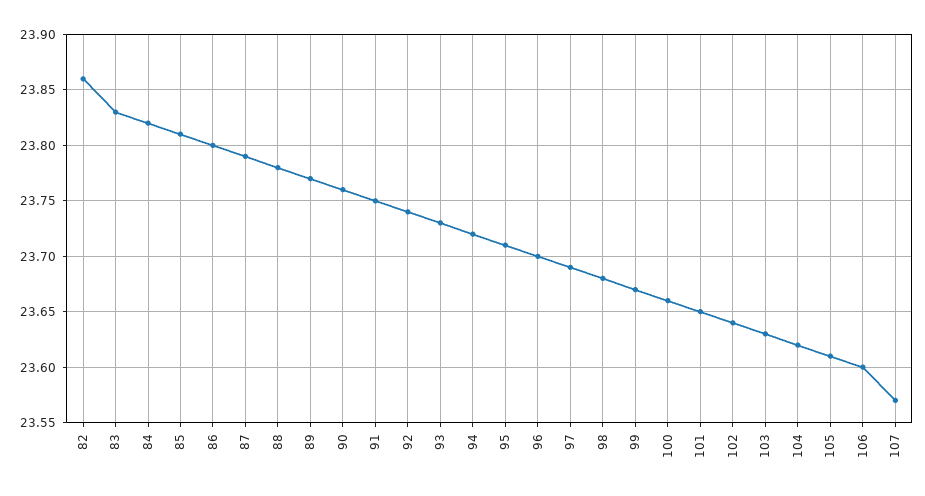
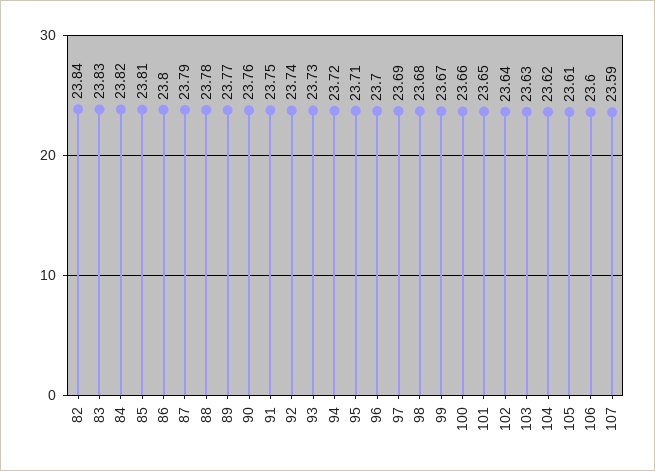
  {
-   "82": 23.86,
+   "82": 23.84,
    "83": 23.83,
    "84": 23.82,
    "85": 23.81,
    "86": 23.8,
    "87": 23.79,
    "88": 23.78,
    "89": 23.77,
    "90": 23.76,
    "91": 23.75,
    "92": 23.74,
    "93": 23.73,
    "94": 23.72,
    "95": 23.71,
    "96": 23.7,
    "97": 23.69,
    "98": 23.68,
    "99": 23.67,
    "100": 23.66,
    "101": 23.65,
    "102": 23.64,
    "103": 23.63,
    "104": 23.62,
    "105": 23.61,
    "106": 23.6,
-   "107": 23.57
+   "107": 23.59
  }

